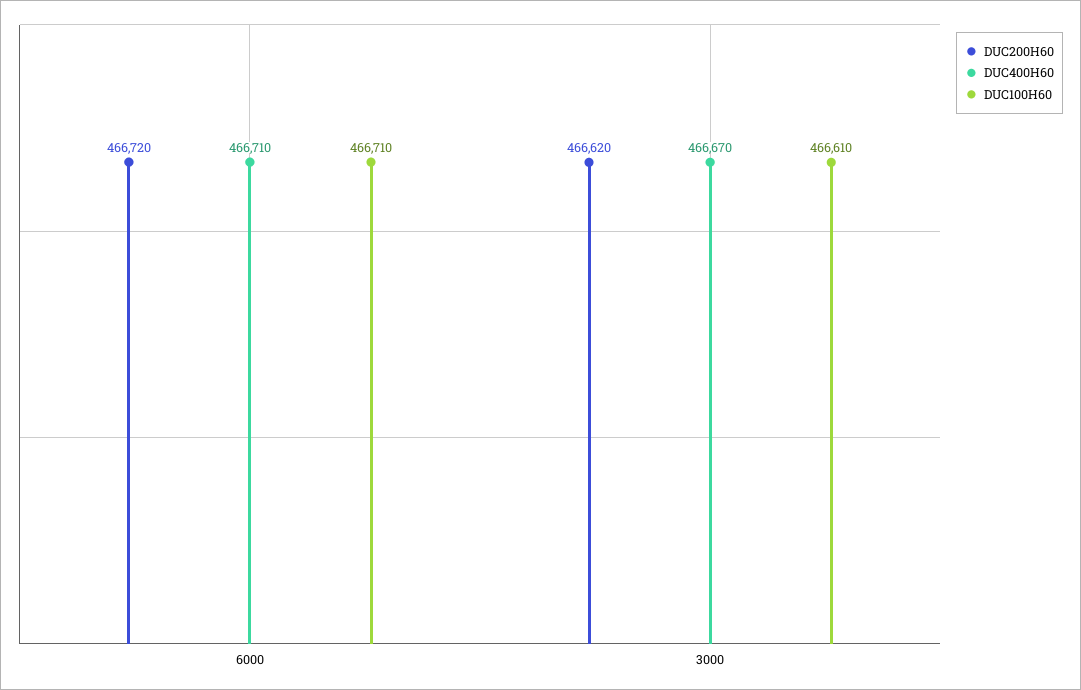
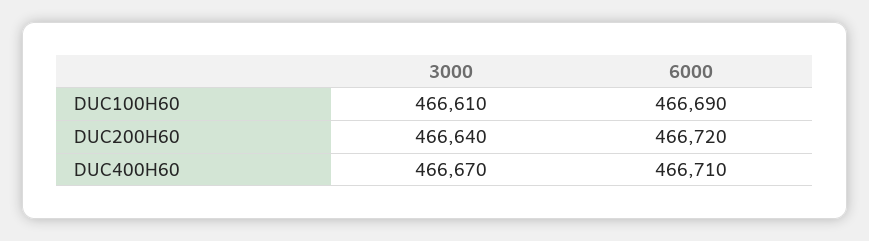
  {
    "DUC200H60": {
      "6000": 466720,
-     "3000": 466620
+     "3000": 466640
    },
    "DUC400H60": {
      "6000": 466710,
      "3000": 466670
    },
    "DUC100H60": {
-     "6000": 466710,
+     "6000": 466690,
      "3000": 466610
    }
  }

